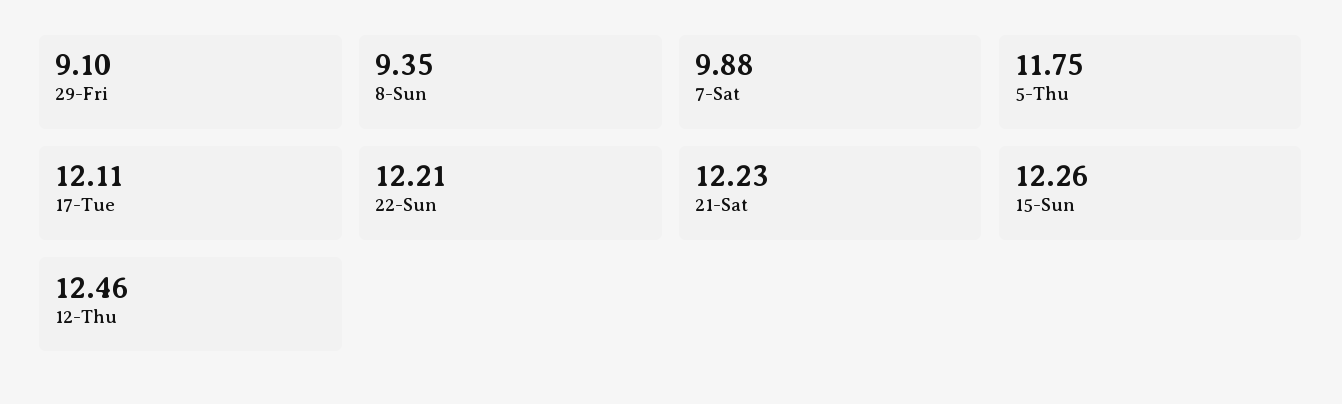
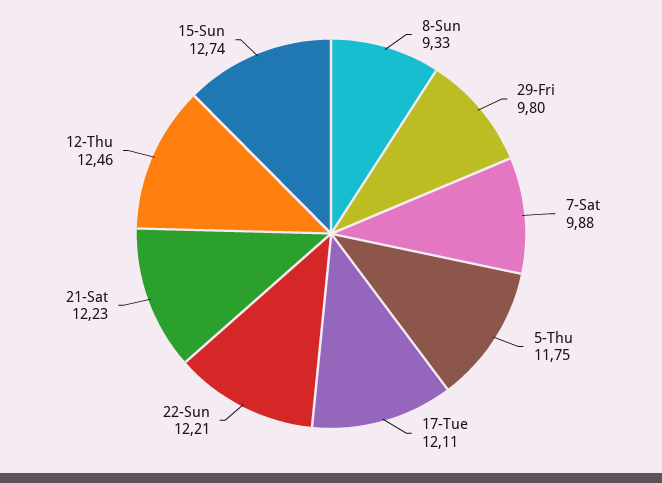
  {
-   "29-Fri": 9.1,
+   "29-Fri": 9.8,
-   "8-Sun": 9.35,
+   "8-Sun": 9.33,
    "7-Sat": 9.88,
    "5-Thu": 11.75,
    "17-Tue": 12.11,
    "22-Sun": 12.21,
    "21-Sat": 12.23,
-   "15-Sun": 12.26,
+   "15-Sun": 12.74,
    "12-Thu": 12.46
  }

